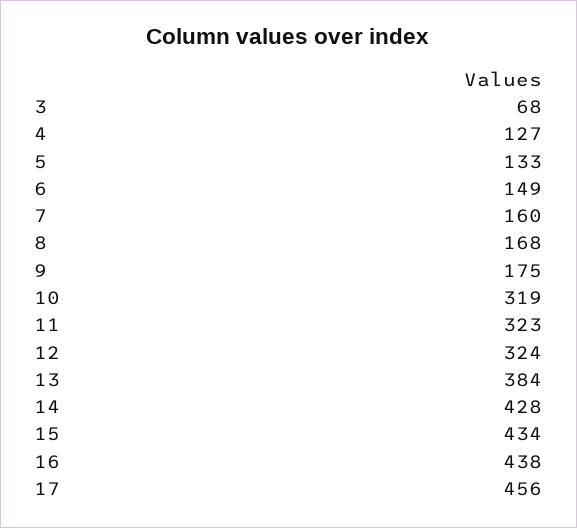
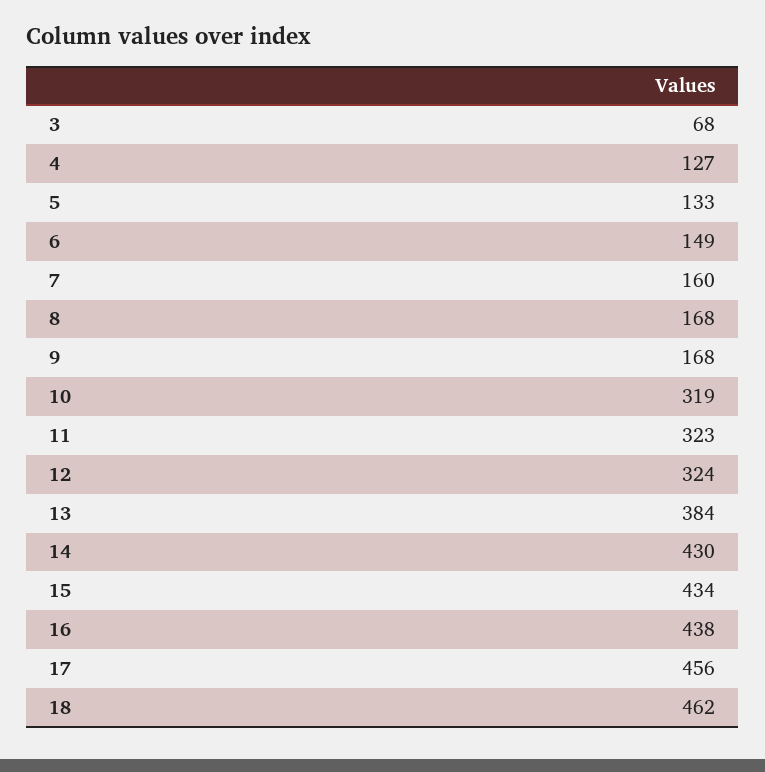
  {
    "3": 68,
    "4": 127,
    "5": 133,
    "6": 149,
    "7": 160,
    "8": 168,
-   "9": 175,
+   "9": 168,
    "10": 319,
    "11": 323,
    "12": 324,
    "13": 384,
-   "14": 428,
+   "14": 430,
    "15": 434,
    "16": 438,
-   "17": 456
+   "17": 456,
+   "18": 462
  }

